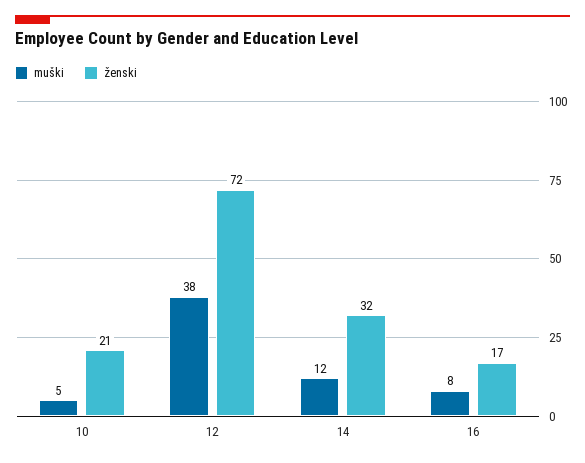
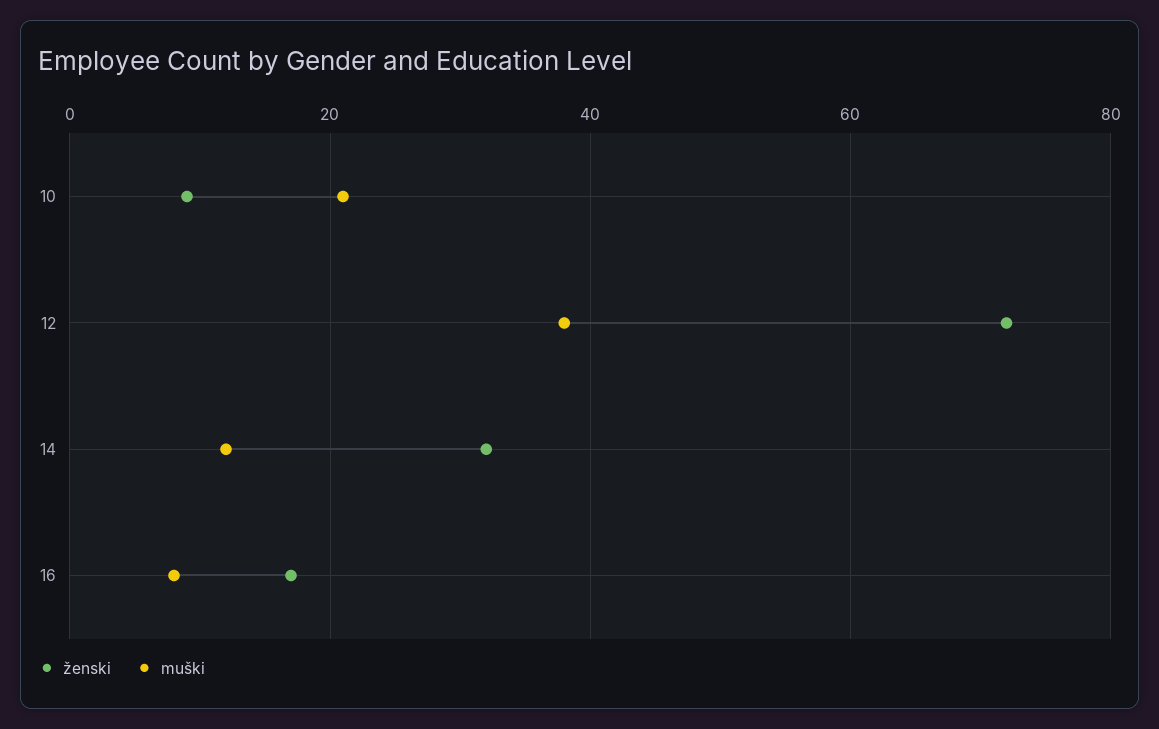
  {
    "muški": {
-     "10": 5,
+     "10": 20,
      "12": 38,
      "14": 12,
      "16": 8
    },
    "ženski": {
-     "10": 21,
+     "10": 10,
      "12": 72,
      "14": 32,
      "16": 17
    }
  }

